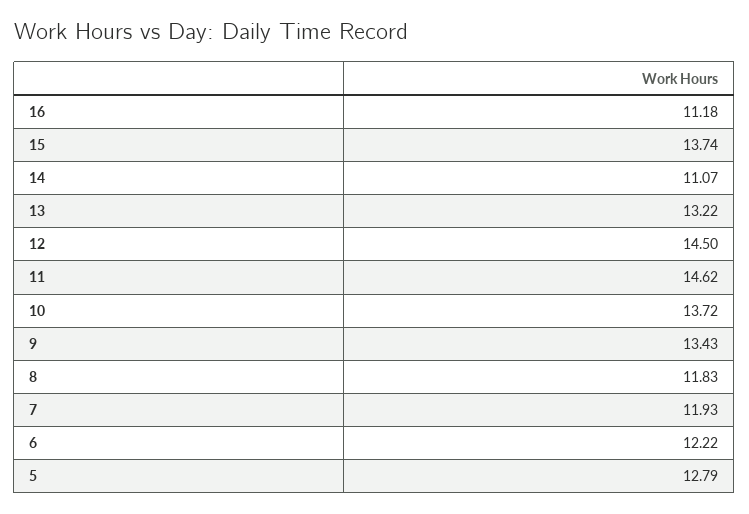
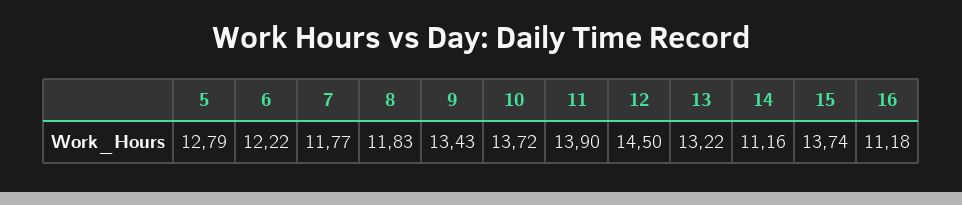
  {
    "16": 11.18,
    "15": 13.74,
-   "14": 11.07,
+   "14": 11.16,
    "13": 13.22,
    "12": 14.5,
-   "11": 14.62,
+   "11": 13.9,
    "10": 13.72,
    "9": 13.43,
    "8": 11.83,
-   "7": 11.93,
+   "7": 11.77,
    "6": 12.22,
    "5": 12.79
  }

